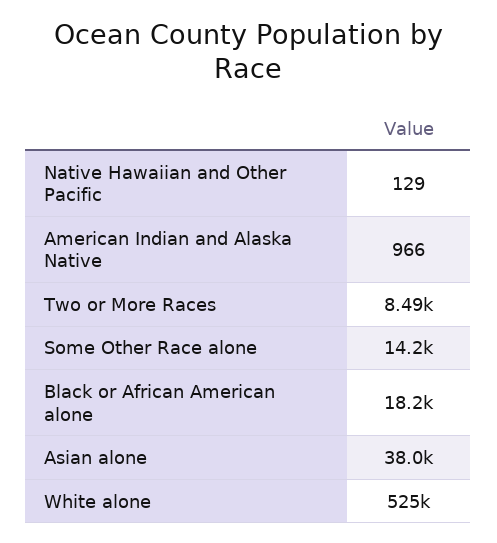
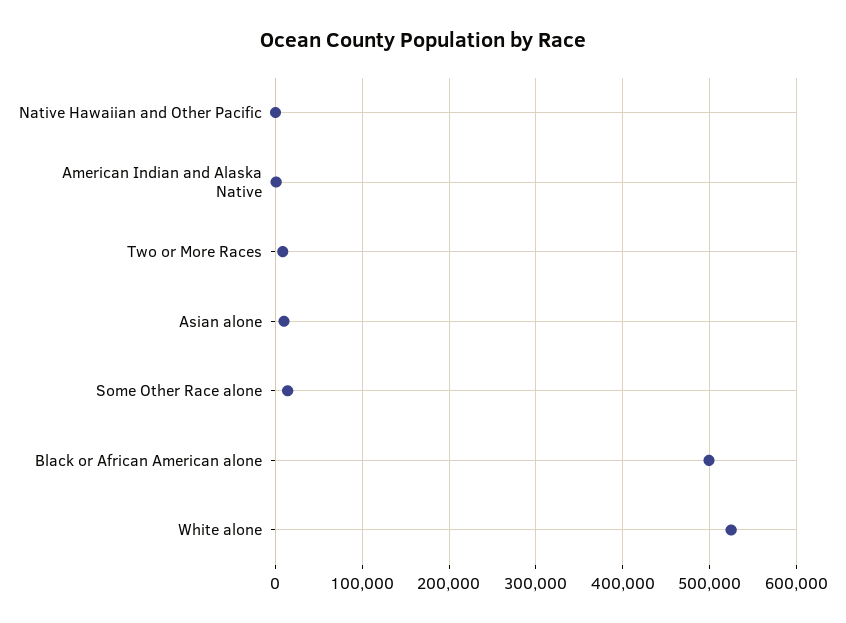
  {
    "Native Hawaiian and Other Pacific": 129,
    "American Indian and Alaska Native": 966,
    "Two or More Races": 8490,
    "Some Other Race alone": 14200,
-   "Black or African American alone": 18200,
+   "Black or African American alone": 500000,
-   "Asian alone": 38000,
+   "Asian alone": 10000,
    "White alone": 525000
  }

